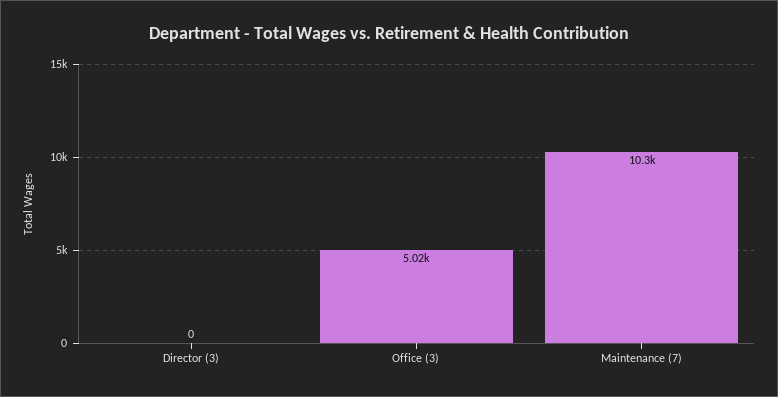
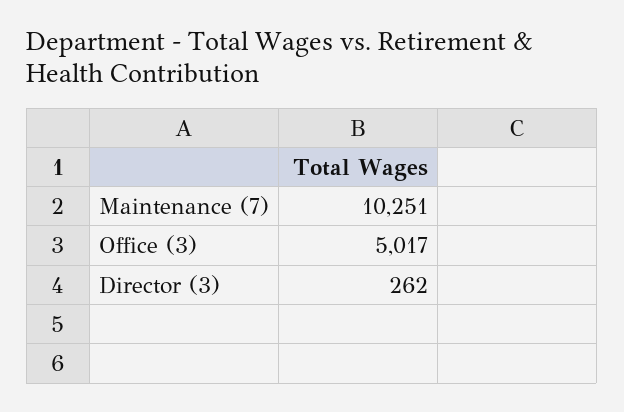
  {
-   "Director (3)": 0,
+   "Director (3)": 262,
    "Office (3)": 5017,
    "Maintenance (7)": 10251
  }

